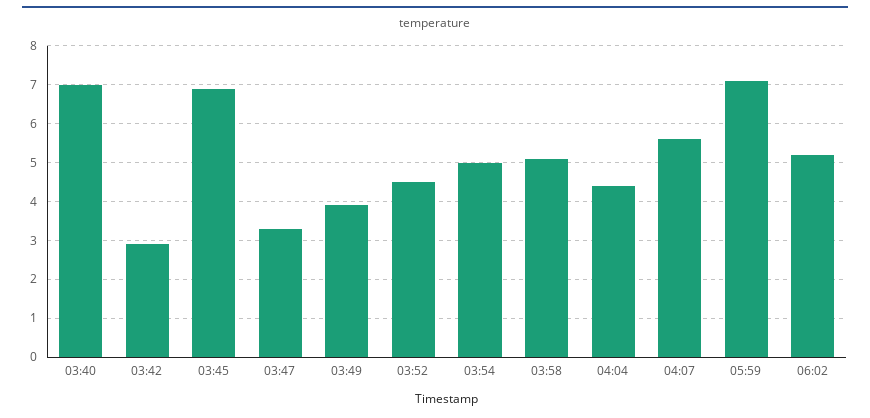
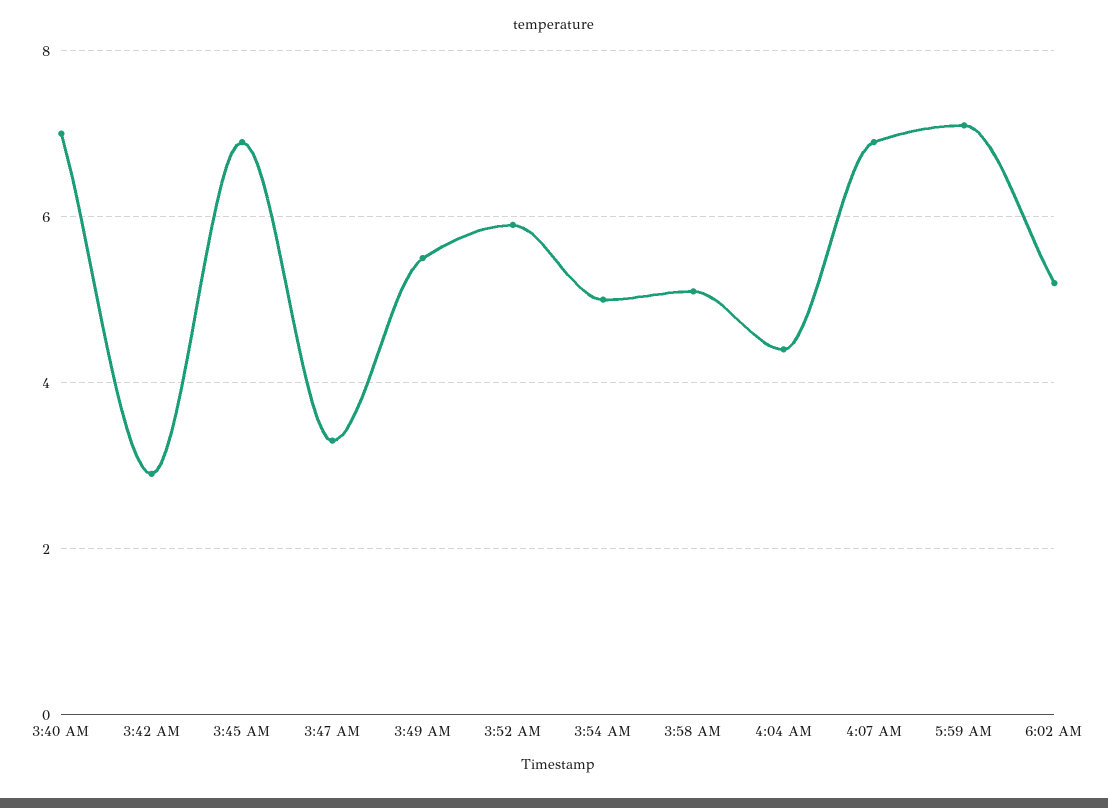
  {
    "03:40": 7,
    "03:42": 3,
    "03:45": 7,
    "03:47": 3.5,
-   "03:49": 4,
+   "03:49": 5.5,
-   "03:52": 4.5,
+   "03:52": 6,
    "03:54": 5,
    "03:58": 5,
    "04:04": 4.5,
-   "04:07": 5.5,
+   "04:07": 7,
    "05:59": 7,
    "06:02": 5
  }

